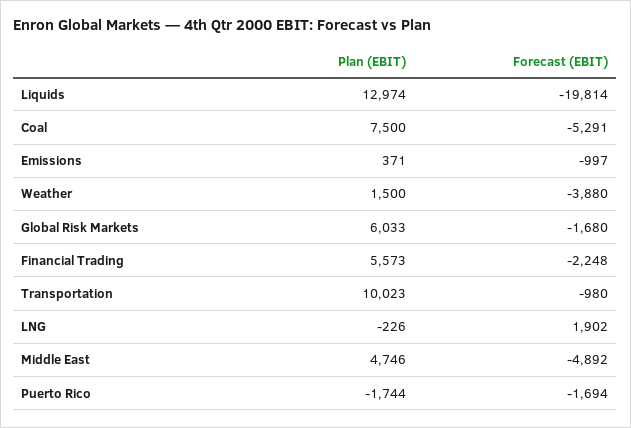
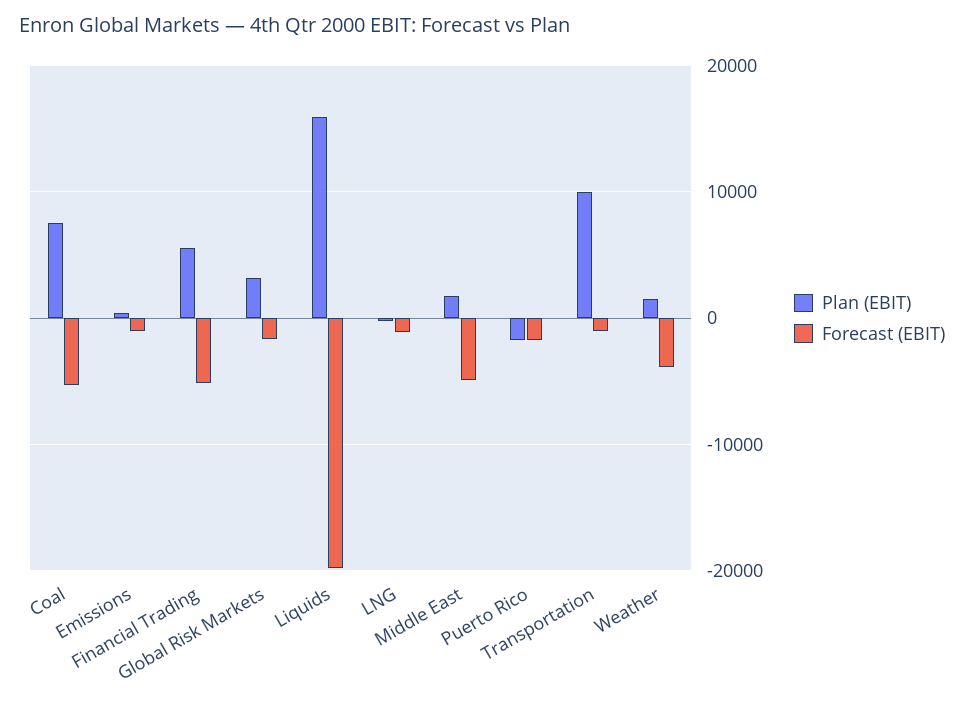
  {
    "Plan (EBIT)": {
-     "Liquids": 12974,
+     "Liquids": 16000,
      "Coal": 7500,
      "Emissions": 371,
      "Weather": 1500,
-     "Global Risk Markets": 6033,
+     "Global Risk Markets": 3000,
      "Financial Trading": 5573,
      "Transportation": 10023,
      "LNG": -226,
-     "Middle East": 4746,
+     "Middle East": 2000,
      "Puerto Rico": -1744
    },
    "Forecast (EBIT)": {
      "Liquids": -19814,
      "Coal": -5291,
      "Emissions": -997,
      "Weather": -3880,
      "Global Risk Markets": -1680,
-     "Financial Trading": -2248,
+     "Financial Trading": -5000,
      "Transportation": -980,
-     "LNG": 1902,
+     "LNG": -1000,
      "Middle East": -4892,
      "Puerto Rico": -1694
    }
  }

